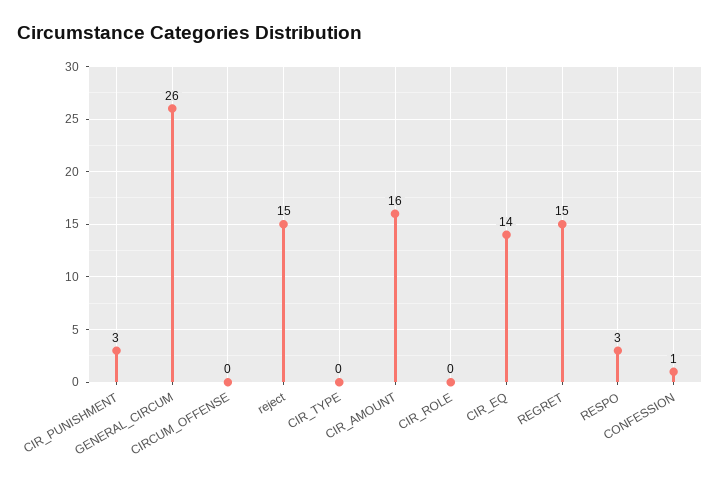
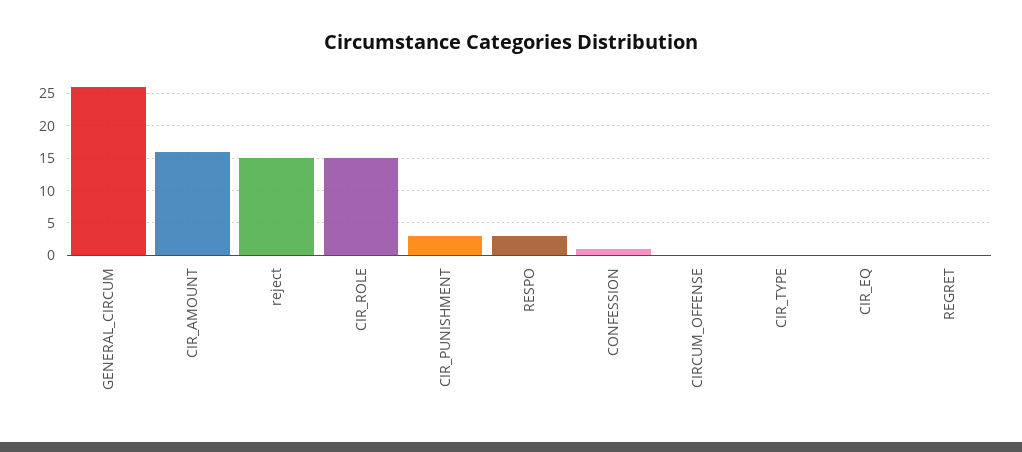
  {
    "CIR_PUNISHMENT": 3,
    "GENERAL_CIRCUM": 26,
    "CIRCUM_OFFENSE": 0,
    "reject": 15,
    "CIR_TYPE": 0,
    "CIR_AMOUNT": 16,
-   "CIR_ROLE": 0,
+   "CIR_ROLE": 15,
-   "CIR_EQ": 14,
+   "CIR_EQ": 0,
-   "REGRET": 15,
+   "REGRET": 0,
    "RESPO": 3,
    "CONFESSION": 1
  }

